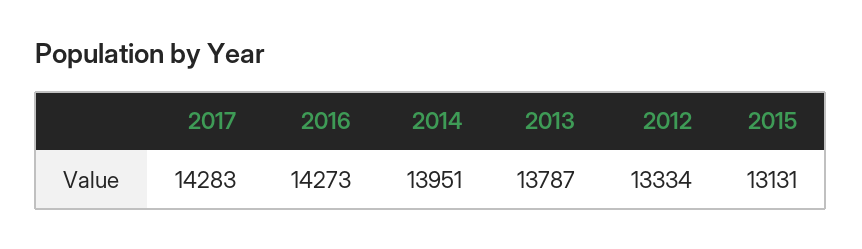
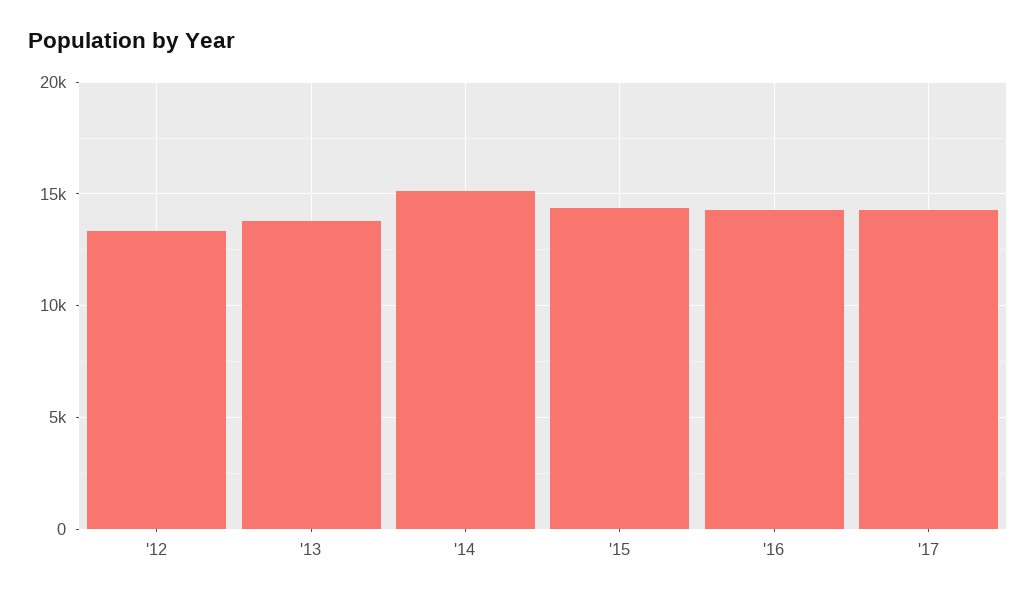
  {
    "2017": 14283,
    "2016": 14273,
-   "2014": 13951,
+   "2014": 15000,
    "2013": 13787,
    "2012": 13334,
-   "2015": 13131
+   "2015": 14500
  }

